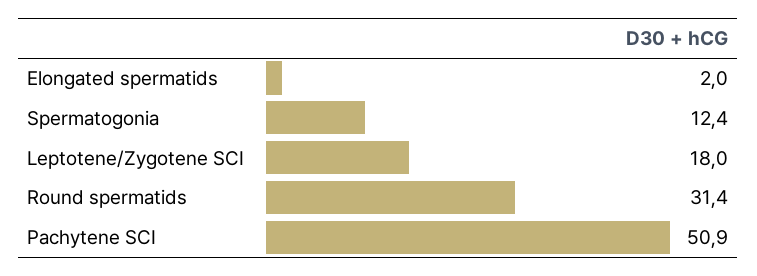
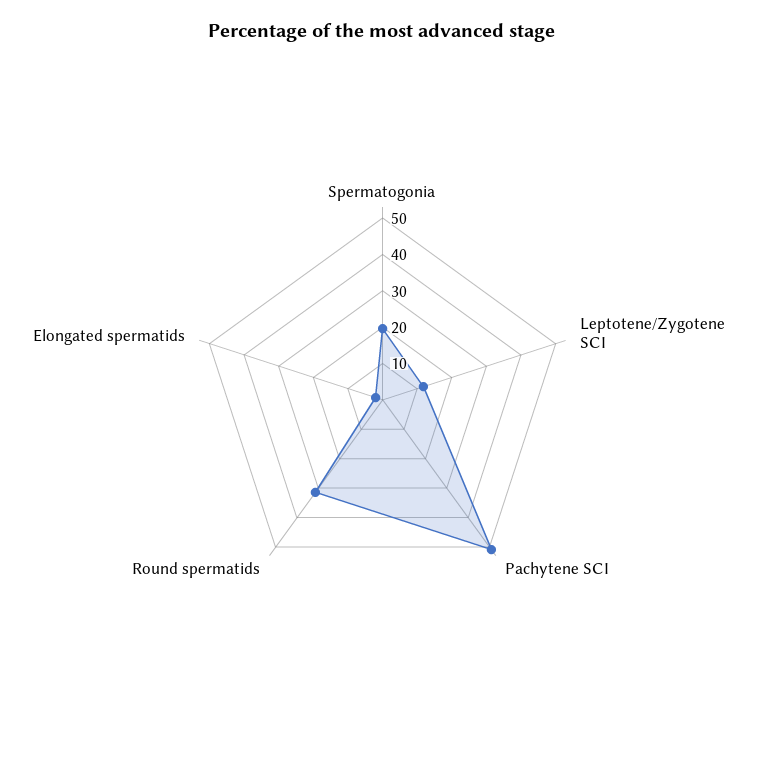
  {
    "Elongated spermatids": 2,
-   "Spermatogonia": 12.4,
+   "Spermatogonia": 20,
-   "Leptotene/Zygotene SCI": 18,
+   "Leptotene/Zygotene SCI": 12.5,
    "Round spermatids": 31.4,
    "Pachytene SCI": 50.9
  }

